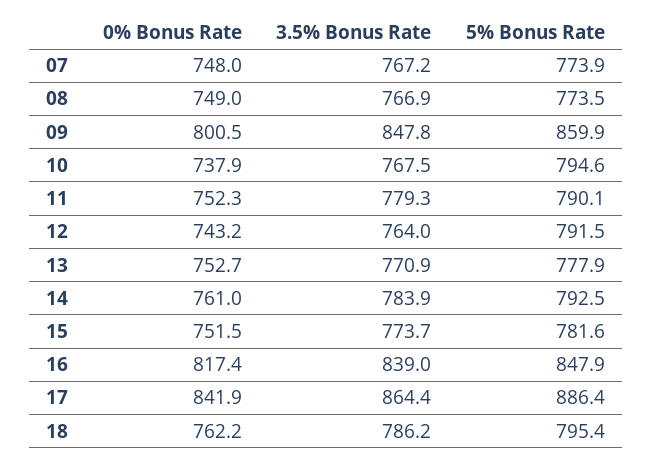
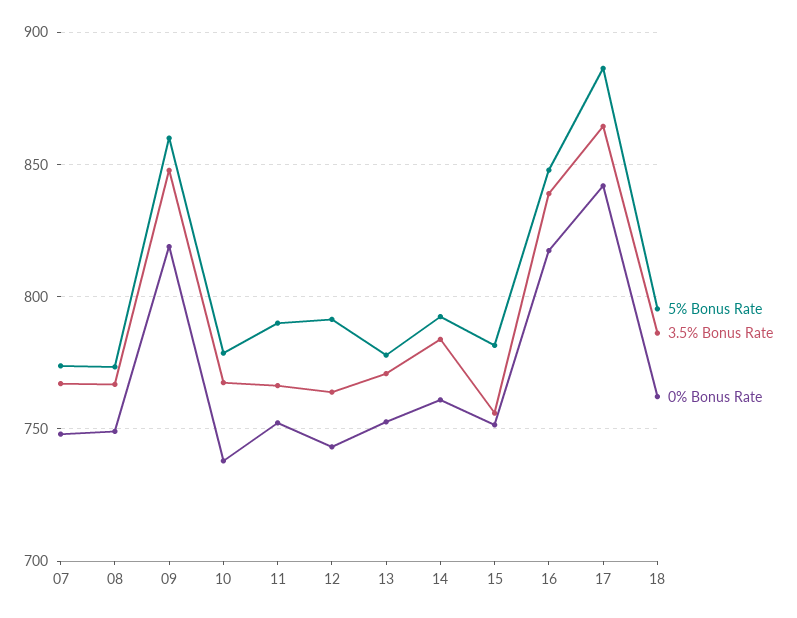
  {
    "0% Bonus Rate": {
      "07": 748,
      "08": 749,
-     "09": 800.5,
+     "09": 820,
      "10": 737.9,
      "11": 752.3,
      "12": 743.2,
      "13": 752.7,
      "14": 761,
      "15": 751.5,
      "16": 817.4,
      "17": 841.9,
      "18": 762.2
    },
    "3.5% Bonus Rate": {
      "07": 767.2,
      "08": 766.9,
      "09": 847.8,
      "10": 767.5,
-     "11": 779.3,
+     "11": 765,
      "12": 764,
      "13": 770.9,
      "14": 783.9,
-     "15": 773.7,
+     "15": 755,
      "16": 839,
      "17": 864.4,
      "18": 786.2
    },
    "5% Bonus Rate": {
      "07": 773.9,
      "08": 773.5,
      "09": 859.9,
-     "10": 794.6,
+     "10": 780,
      "11": 790.1,
      "12": 791.5,
      "13": 777.9,
      "14": 792.5,
      "15": 781.6,
      "16": 847.9,
      "17": 886.4,
      "18": 795.4
    }
  }

